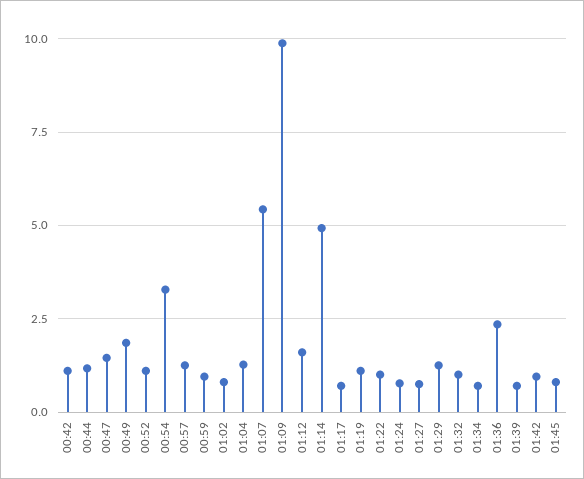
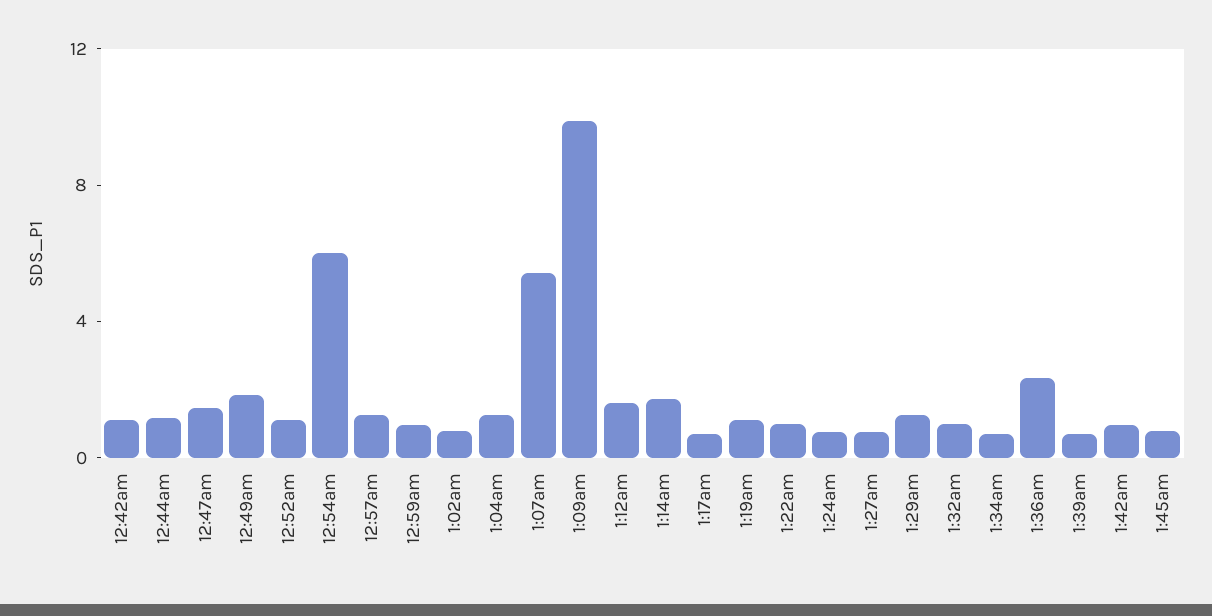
  {
    "00:42": 1,
    "00:44": 1.25,
    "00:47": 1.5,
    "00:49": 1.75,
    "00:52": 1,
-   "00:54": 3.25,
+   "00:54": 6,
    "00:57": 1.25,
    "00:59": 1,
    "01:02": 0.75,
    "01:04": 1.25,
    "01:07": 5.5,
    "01:09": 10,
    "01:12": 1.5,
-   "01:14": 5,
+   "01:14": 2,
    "01:17": 0.75,
    "01:19": 1,
    "01:22": 1,
    "01:24": 0.75,
    "01:27": 0.75,
    "01:29": 1.25,
    "01:32": 1,
    "01:34": 0.75,
    "01:36": 2.25,
    "01:39": 0.75,
    "01:42": 1,
    "01:45": 0.75
  }

